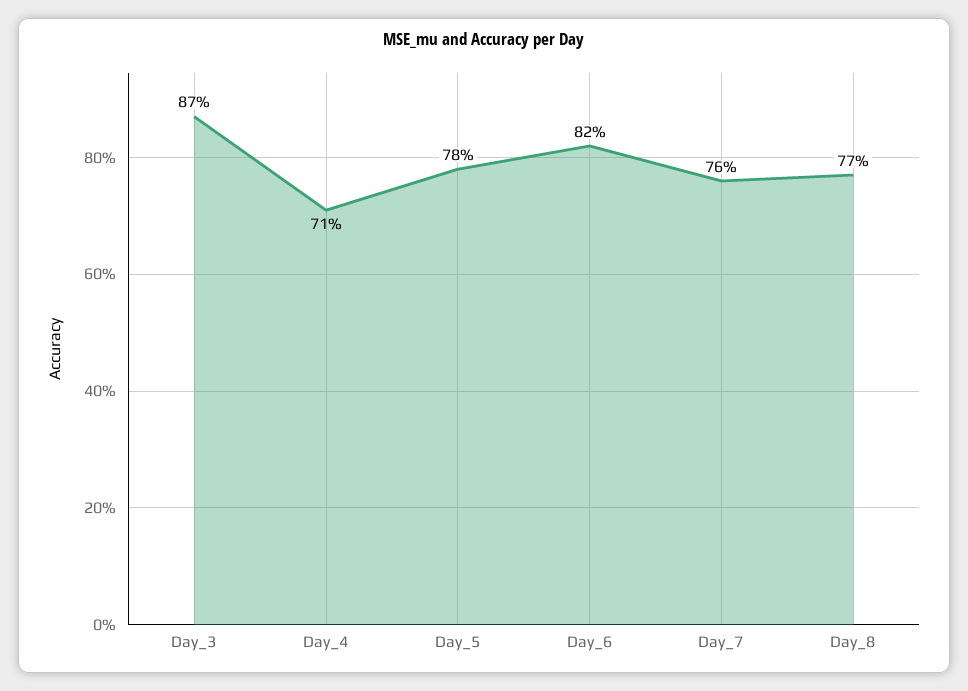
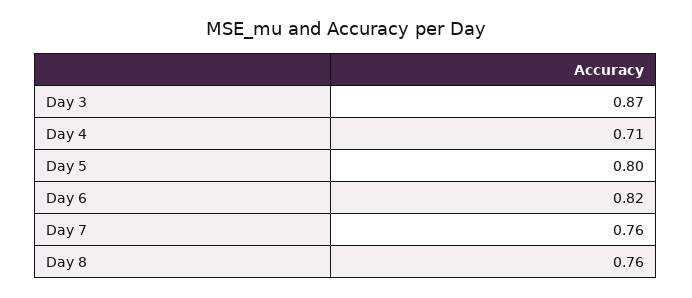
  {
    "Day_3": 0.87,
    "Day_4": 0.71,
-   "Day_5": 0.78,
+   "Day_5": 0.8,
    "Day_6": 0.82,
    "Day_7": 0.76,
-   "Day_8": 0.77
+   "Day_8": 0.76
  }

